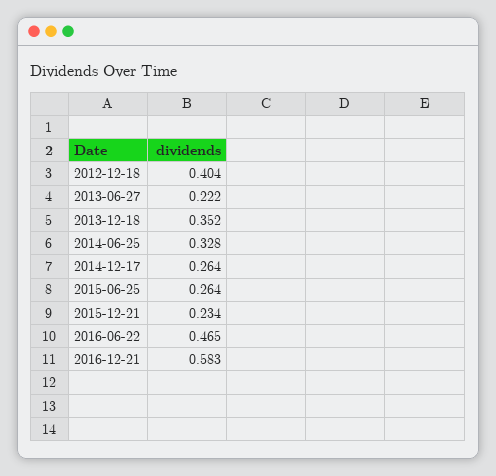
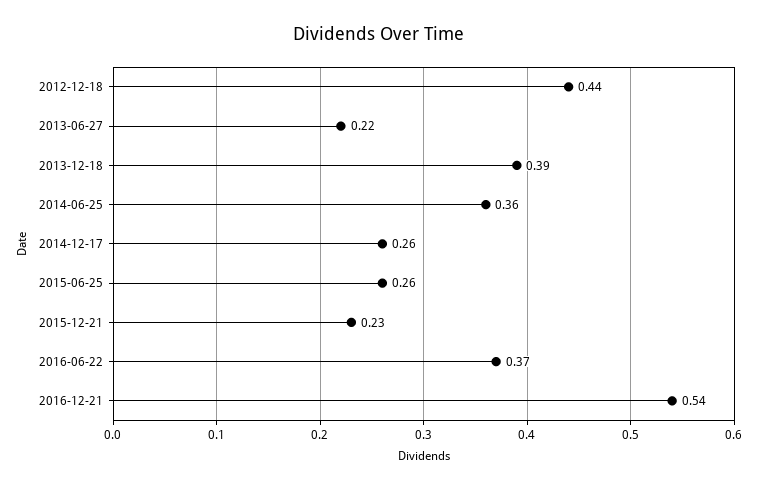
  {
-   "2012-12-18": 0.404,
+   "2012-12-18": 0.44,
    "2013-06-27": 0.222,
-   "2013-12-18": 0.352,
+   "2013-12-18": 0.39,
-   "2014-06-25": 0.328,
+   "2014-06-25": 0.36,
    "2014-12-17": 0.264,
    "2015-06-25": 0.264,
    "2015-12-21": 0.234,
-   "2016-06-22": 0.465,
+   "2016-06-22": 0.37,
-   "2016-12-21": 0.583
+   "2016-12-21": 0.54
  }

